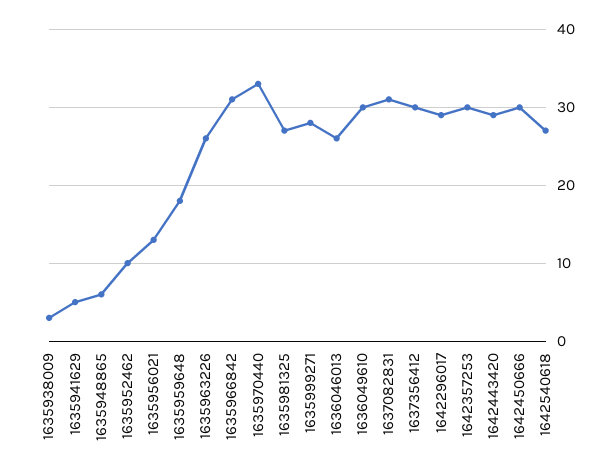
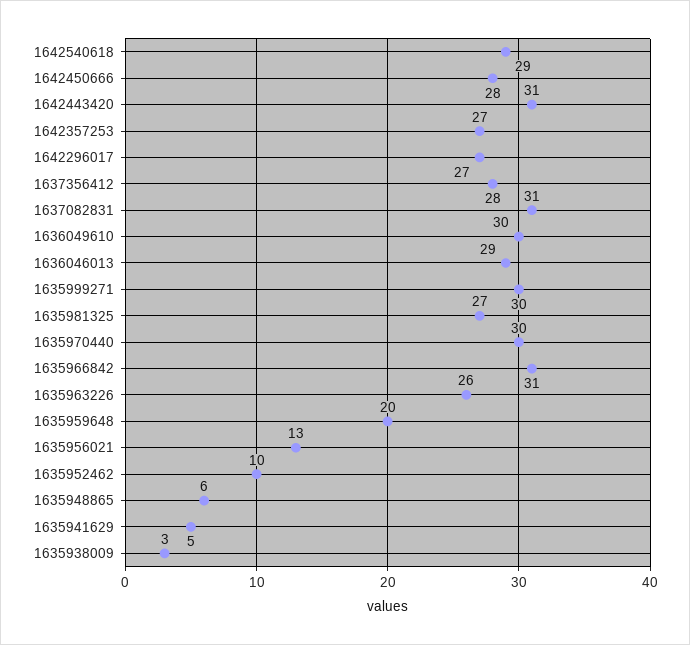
  {
    "1635938009": 3,
    "1635941629": 5,
    "1635948865": 6,
    "1635952462": 10,
    "1635956021": 13,
-   "1635959648": 18,
+   "1635959648": 20,
    "1635963226": 26,
    "1635966842": 31,
-   "1635970440": 33,
+   "1635970440": 30,
    "1635981325": 27,
-   "1635999271": 28,
+   "1635999271": 30,
-   "1636046013": 26,
+   "1636046013": 29,
    "1636049610": 30,
    "1637082831": 31,
-   "1637356412": 30,
+   "1637356412": 28,
-   "1642296017": 29,
+   "1642296017": 27,
-   "1642357253": 30,
+   "1642357253": 27,
-   "1642443420": 29,
+   "1642443420": 31,
-   "1642450666": 30,
+   "1642450666": 28,
-   "1642540618": 27
+   "1642540618": 29
  }

